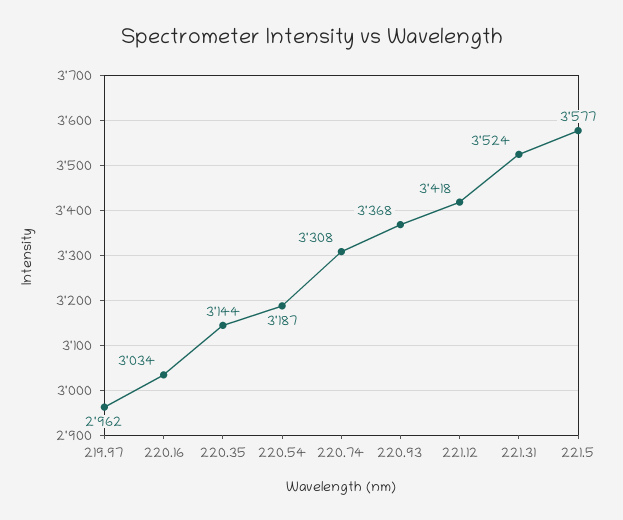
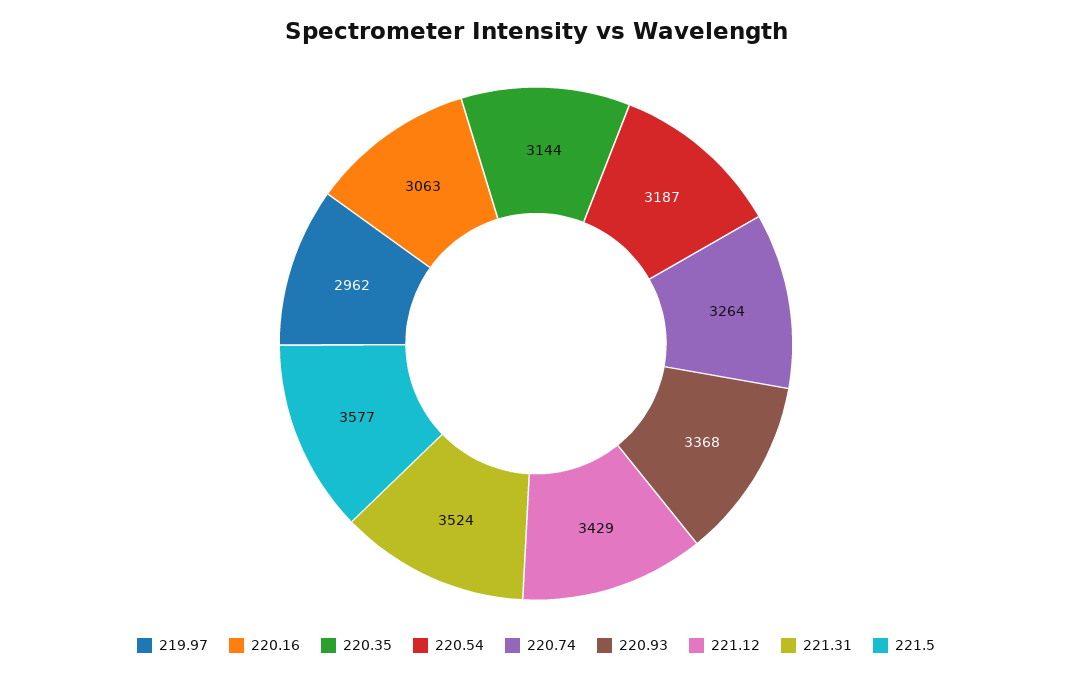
  {
    "219.97": 2962,
-   "220.16": 3034,
+   "220.16": 3063,
    "220.35": 3144,
    "220.54": 3187,
-   "220.74": 3308,
+   "220.74": 3264,
    "220.93": 3368,
-   "221.12": 3418,
+   "221.12": 3429,
    "221.31": 3524,
    "221.5": 3577
  }

